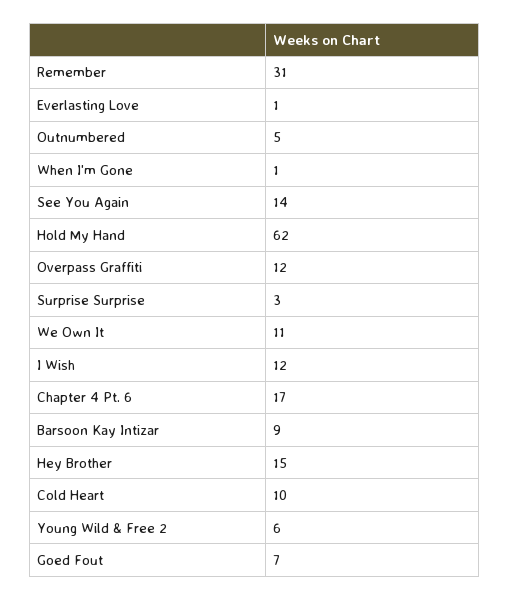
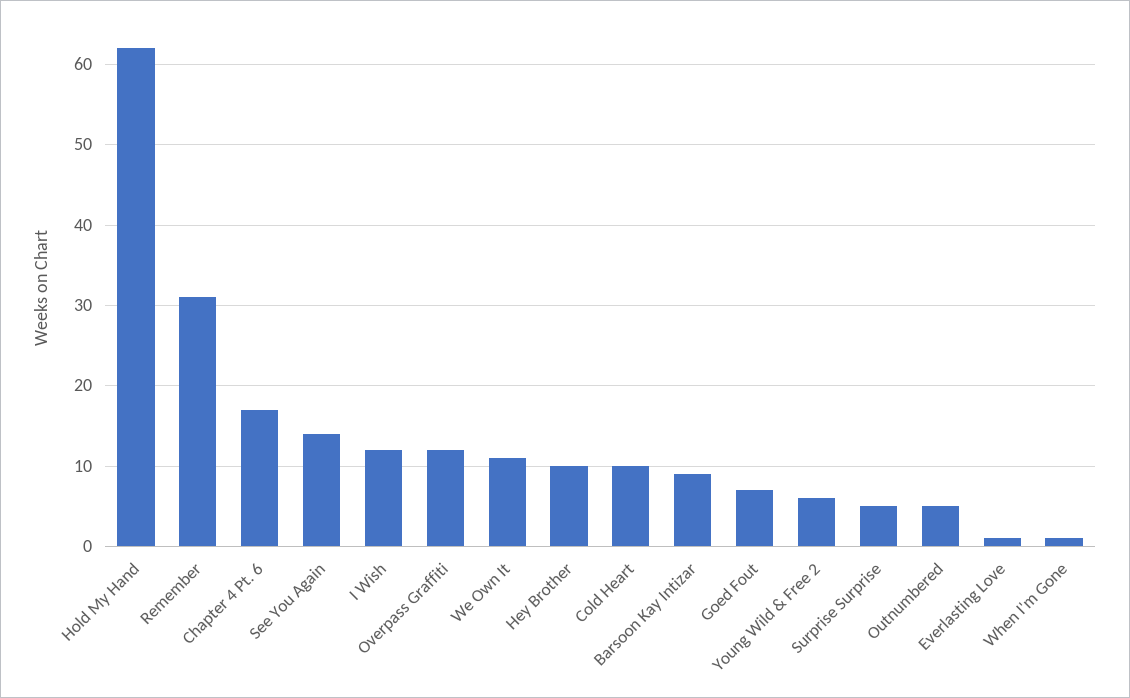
  {
    "Remember": 31,
    "Everlasting Love": 1,
    "Outnumbered": 5,
    "When I'm Gone": 1,
    "See You Again": 14,
    "Hold My Hand": 62,
    "Overpass Graffiti": 12,
-   "Surprise Surprise": 3,
+   "Surprise Surprise": 5,
    "We Own It": 11,
    "I Wish": 12,
    "Chapter 4 Pt. 6": 17,
    "Barsoon Kay Intizar": 9,
-   "Hey Brother": 15,
+   "Hey Brother": 10,
    "Cold Heart": 10,
    "Young Wild & Free 2": 6,
    "Goed Fout": 7
  }

